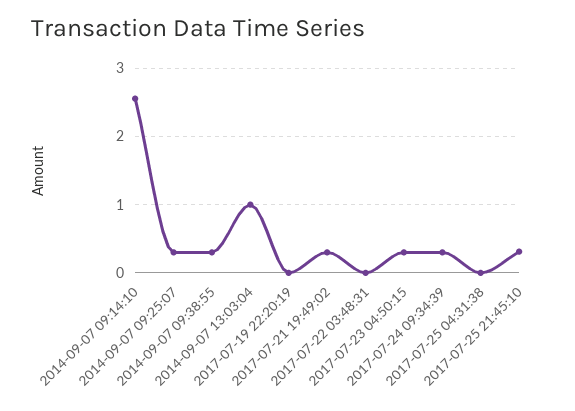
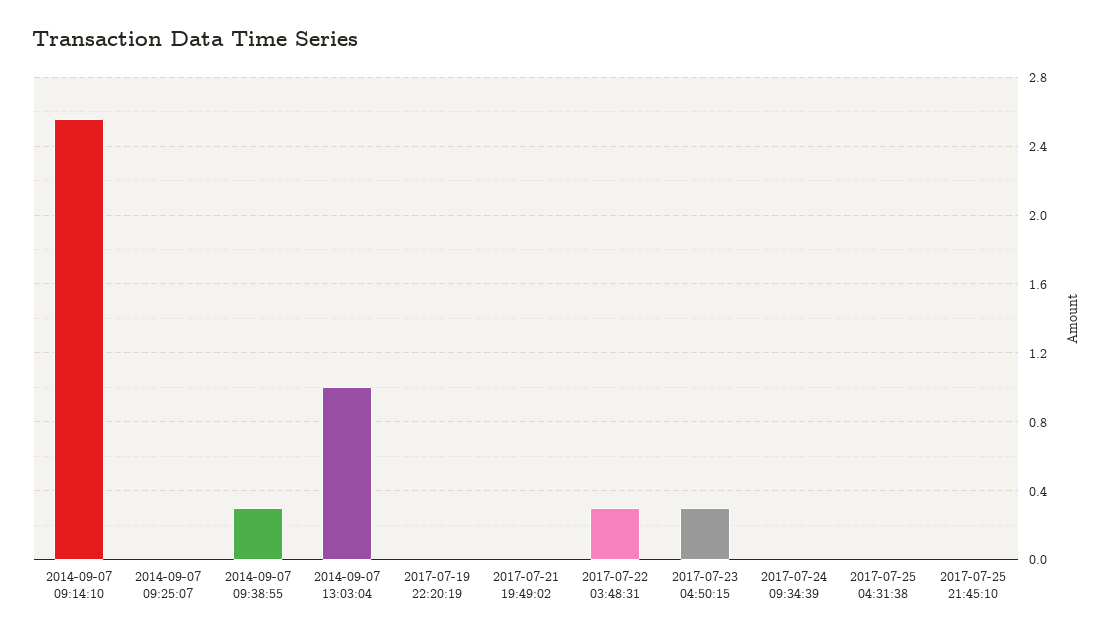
  {
    "2014-09-07 09:14:10": 2.55,
-   "2014-09-07 09:25:07": 0.3,
+   "2014-09-07 09:25:07": 0,
    "2014-09-07 09:38:55": 0.3,
    "2014-09-07 13:03:04": 1,
    "2017-07-19 22:20:19": 0,
-   "2017-07-21 19:49:02": 0.3,
+   "2017-07-21 19:49:02": 0,
-   "2017-07-22 03:48:31": 0,
+   "2017-07-22 03:48:31": 0.3,
    "2017-07-23 04:50:15": 0.3,
-   "2017-07-24 09:34:39": 0.3,
+   "2017-07-24 09:34:39": 0,
    "2017-07-25 04:31:38": 0,
-   "2017-07-25 21:45:10": 0.3
+   "2017-07-25 21:45:10": 0
  }

